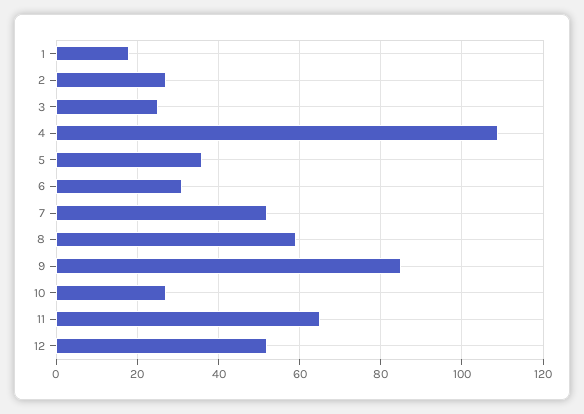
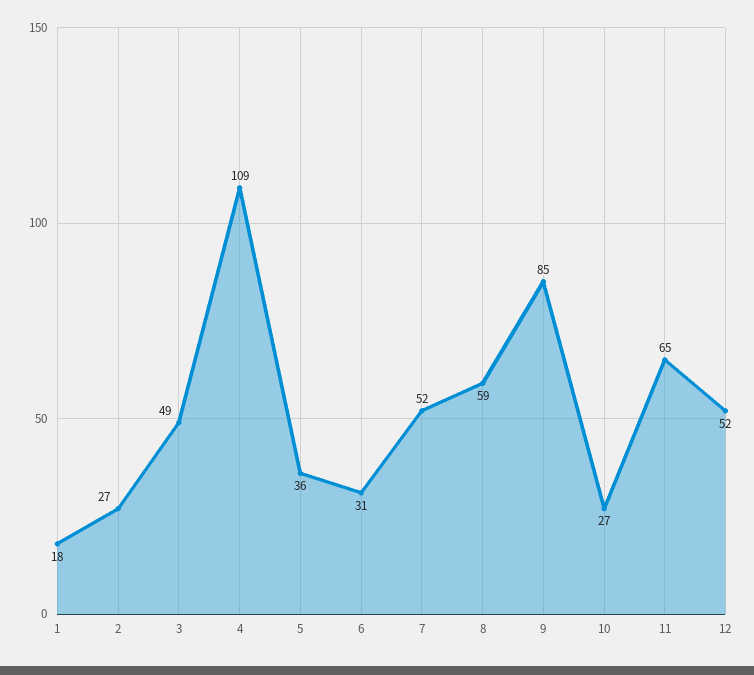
  {
    "1": 18,
    "2": 27,
-   "3": 25,
+   "3": 49,
    "4": 109,
    "5": 36,
    "6": 31,
    "7": 52,
    "8": 59,
    "9": 85,
    "10": 27,
    "11": 65,
    "12": 52
  }

